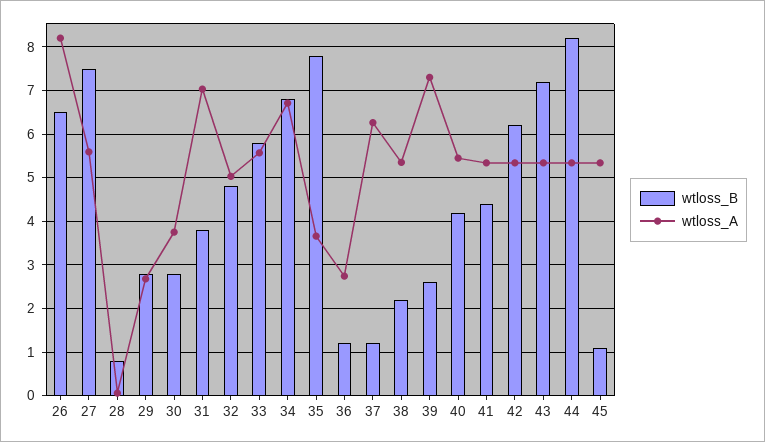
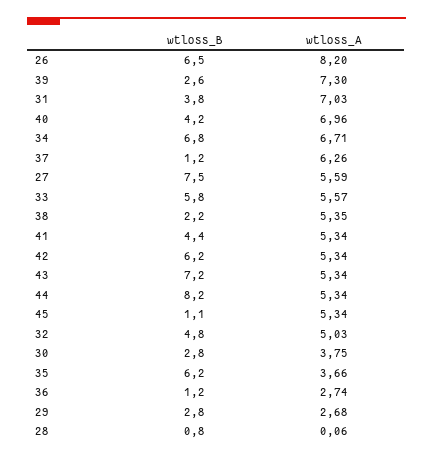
  {
    "wtloss_B": {
      "26": 6.5,
      "27": 7.5,
      "28": 0.8,
      "29": 2.8,
      "30": 2.8,
      "31": 3.8,
      "32": 4.8,
      "33": 5.8,
      "34": 6.8,
-     "35": 7.8,
+     "35": 6.2,
      "36": 1.2,
      "37": 1.2,
      "38": 2.2,
      "39": 2.6,
      "40": 4.2,
      "41": 4.4,
      "42": 6.2,
      "43": 7.2,
      "44": 8.2,
      "45": 1.1
    },
    "wtloss_A": {
      "26": 8.2,
      "27": 5.59,
      "28": 0.06,
      "29": 2.68,
      "30": 3.75,
      "31": 7.03,
      "32": 5.03,
      "33": 5.57,
      "34": 6.71,
      "35": 3.66,
      "36": 2.74,
      "37": 6.26,
      "38": 5.35,
      "39": 7.3,
-     "40": 5.4,
+     "40": 6.96,
      "41": 5.34,
      "42": 5.34,
      "43": 5.34,
      "44": 5.34,
      "45": 5.34
    }
  }

